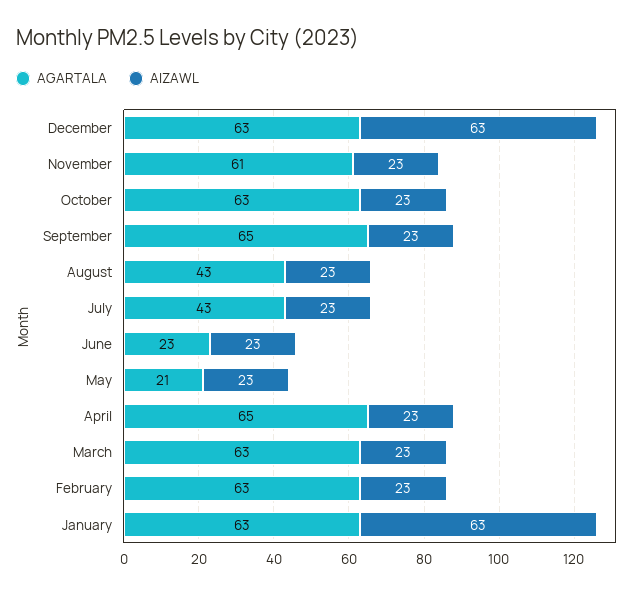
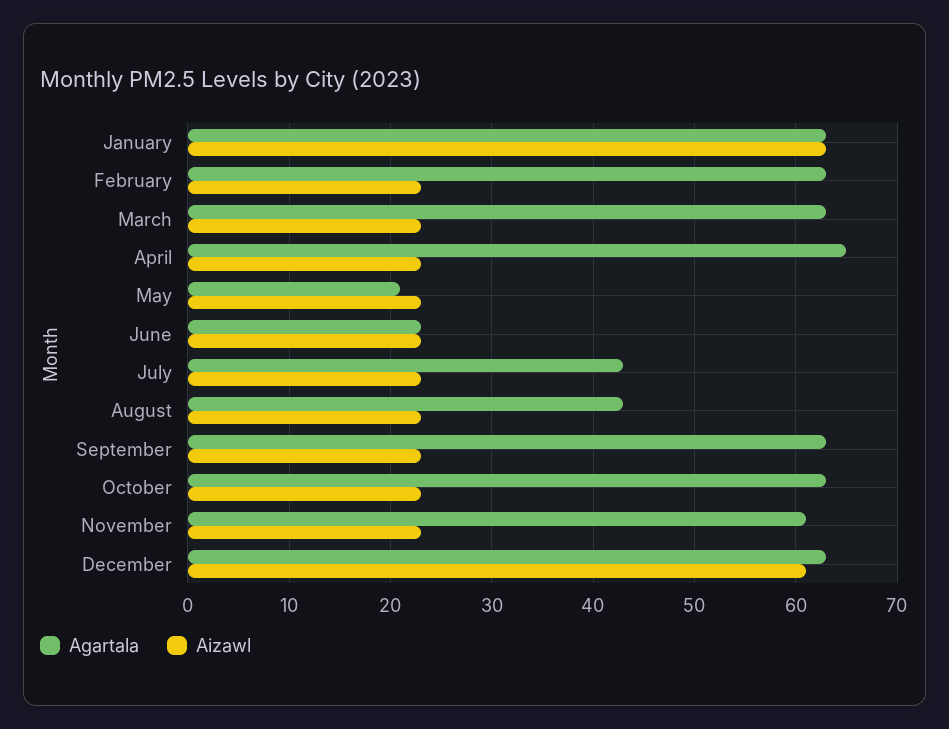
  {
    "AGARTALA": {
      "December": 63,
      "November": 61,
      "October": 63,
-     "September": 65,
+     "September": 63,
      "August": 43,
      "July": 43,
      "June": 23,
      "May": 21,
      "April": 65,
      "March": 63,
      "February": 63,
      "January": 63
    },
    "AIZAWL": {
-     "December": 63,
+     "December": 61,
      "November": 23,
      "October": 23,
      "September": 23,
      "August": 23,
      "July": 23,
      "June": 23,
      "May": 23,
      "April": 23,
      "March": 23,
      "February": 23,
      "January": 63
    }
  }

